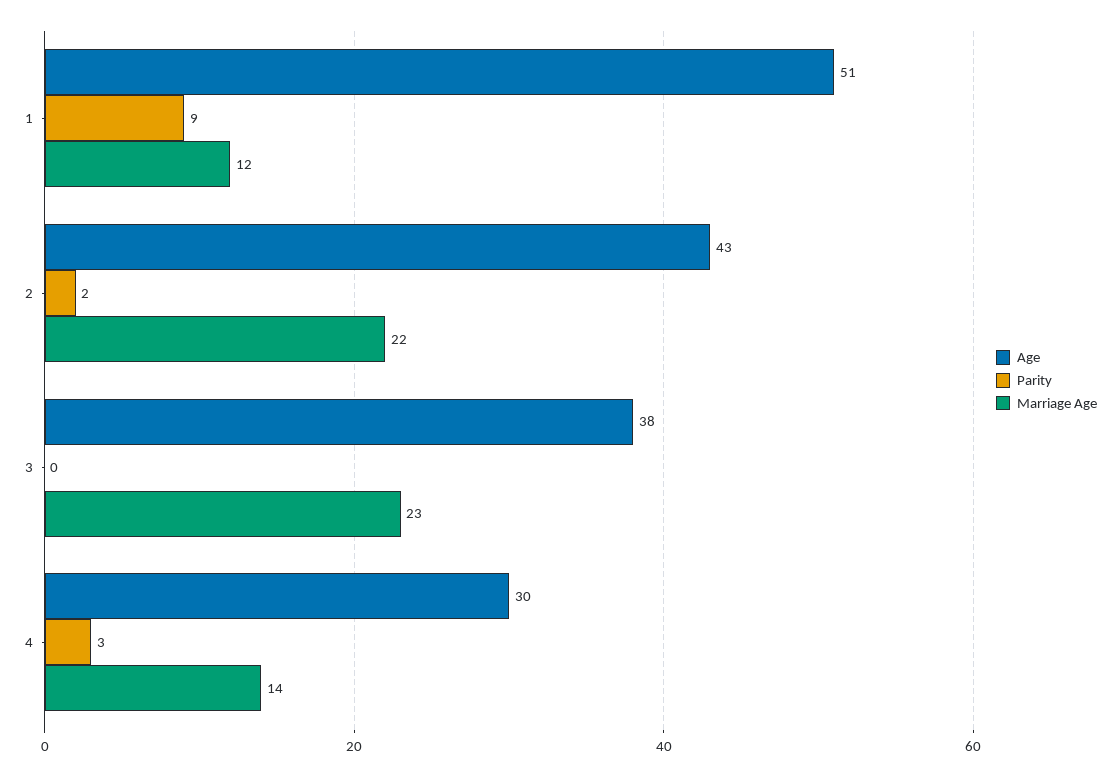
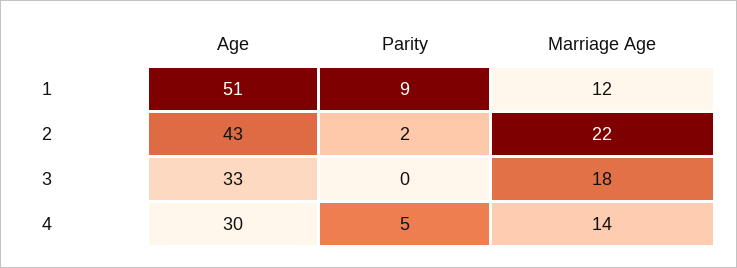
  {
    "Age": {
      "1": 51,
      "2": 43,
-     "3": 38,
+     "3": 33,
      "4": 30
    },
    "Parity": {
      "1": 9,
      "2": 2,
      "3": 0,
-     "4": 3
+     "4": 5
    },
    "Marriage Age": {
      "1": 12,
      "2": 22,
-     "3": 23,
+     "3": 18,
      "4": 14
    }
  }

